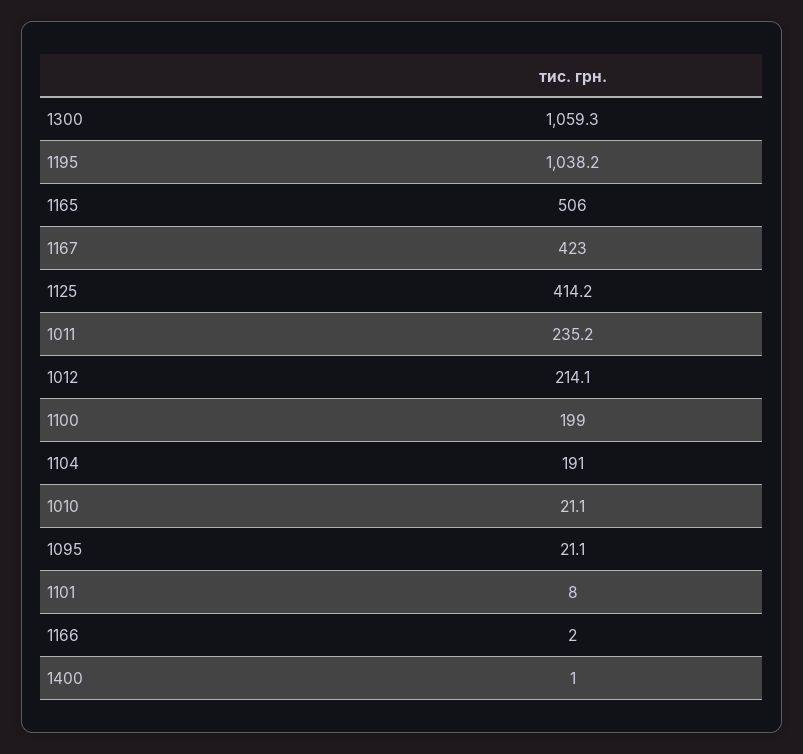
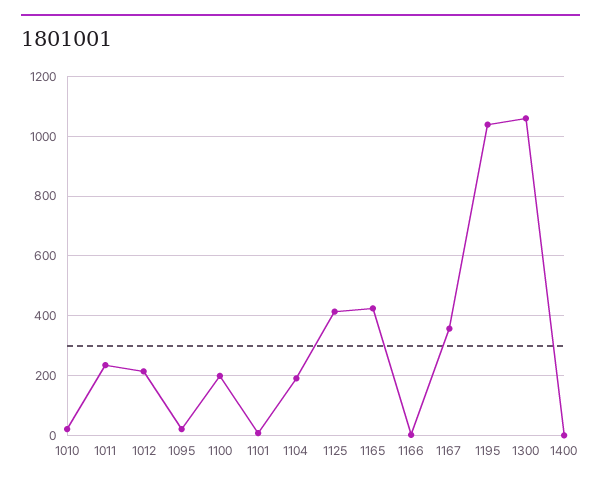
  {
    "1300": 1059.3,
    "1195": 1038.2,
-   "1165": 506,
+   "1165": 425,
-   "1167": 423,
+   "1167": 350,
    "1125": 414.2,
    "1011": 235.2,
    "1012": 214.1,
    "1100": 199,
    "1104": 191,
    "1010": 21.1,
    "1095": 21.1,
    "1101": 8,
    "1166": 2,
    "1400": 1
  }

